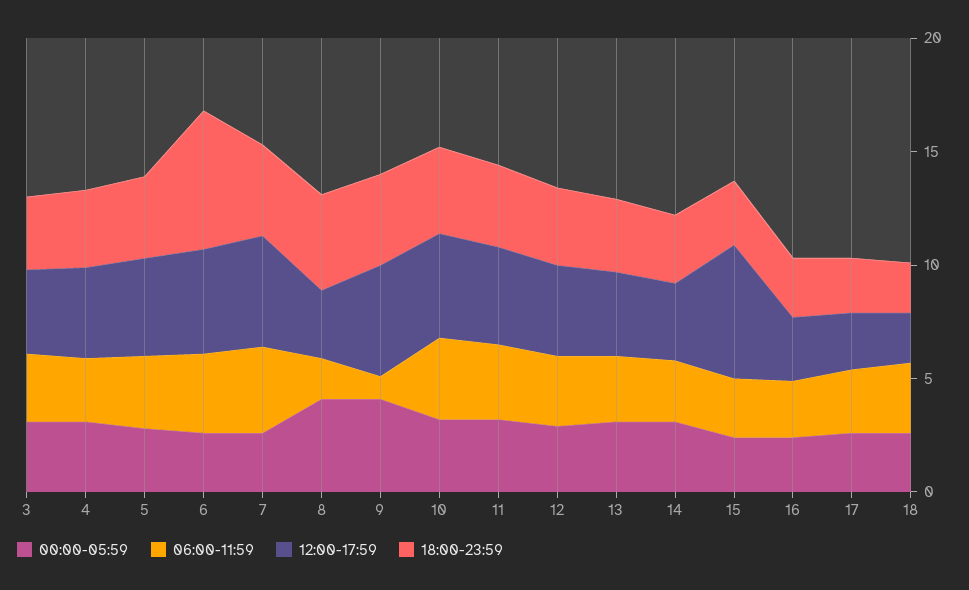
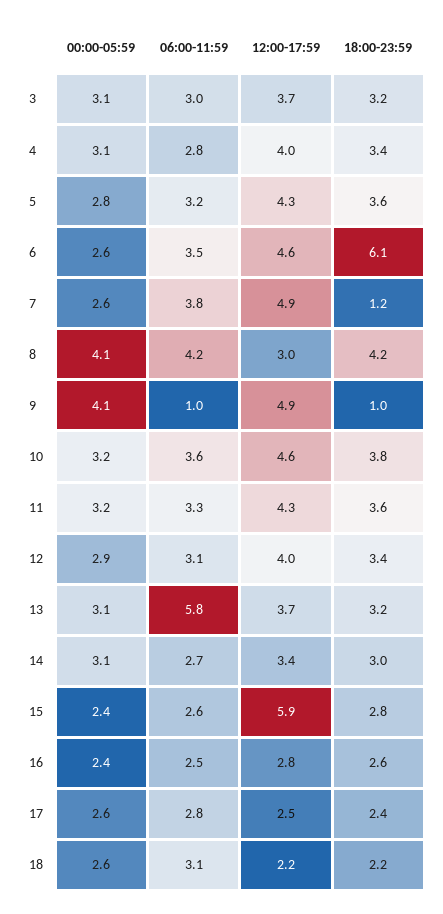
  {
    "00:00-05:59": {
      "3": 3.1,
      "4": 3.1,
      "5": 2.8,
      "6": 2.6,
      "7": 2.6,
      "8": 4.1,
      "9": 4.1,
      "10": 3.2,
      "11": 3.2,
      "12": 2.9,
      "13": 3.1,
      "14": 3.1,
      "15": 2.4,
      "16": 2.4,
      "17": 2.6,
      "18": 2.6
    },
    "06:00-11:59": {
      "3": 3,
      "4": 2.8,
      "5": 3.2,
      "6": 3.5,
      "7": 3.8,
-     "8": 2,
+     "8": 4.2,
      "9": 1,
      "10": 3.6,
      "11": 3.3,
      "12": 3.1,
-     "13": 3,
+     "13": 5.8,
      "14": 2.7,
      "15": 2.6,
      "16": 2.5,
      "17": 2.8,
      "18": 3.1
    },
    "12:00-17:59": {
      "3": 3.7,
      "4": 4,
      "5": 4.3,
      "6": 4.6,
      "7": 4.9,
      "8": 3,
      "9": 4.9,
      "10": 4.6,
      "11": 4.3,
      "12": 4,
      "13": 3.7,
      "14": 3.4,
      "15": 5.9,
      "16": 2.8,
      "17": 2.5,
      "18": 2.2
    },
    "18:00-23:59": {
      "3": 3.2,
      "4": 3.4,
      "5": 3.6,
      "6": 6.1,
-     "7": 4,
+     "7": 1.2,
      "8": 4.2,
-     "9": 4,
+     "9": 1,
      "10": 3.8,
      "11": 3.6,
      "12": 3.4,
      "13": 3.2,
      "14": 3,
      "15": 2.8,
      "16": 2.6,
      "17": 2.4,
      "18": 2.2
    }
  }

